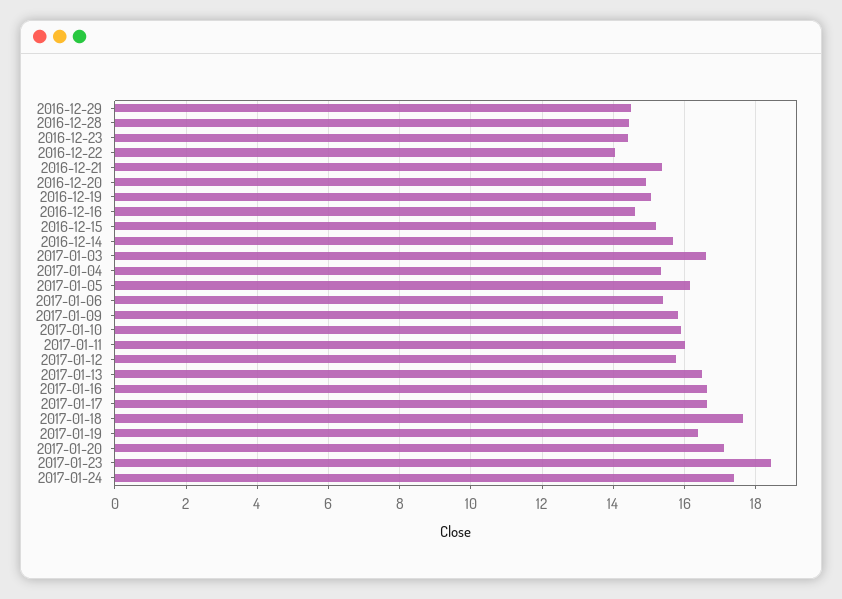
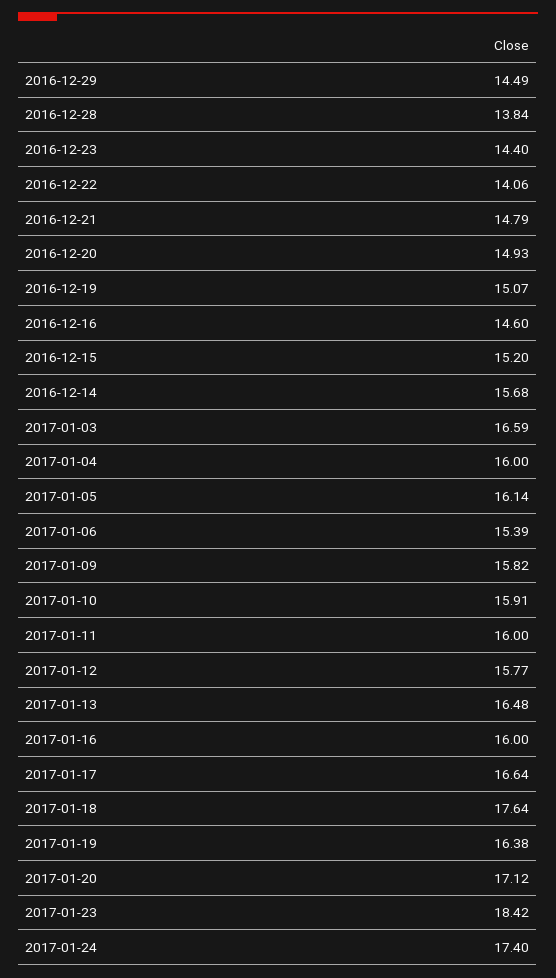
  {
    "2016-12-29": 14.49,
-   "2016-12-28": 14.4,
+   "2016-12-28": 13.84,
    "2016-12-23": 14.4,
    "2016-12-22": 14.06,
-   "2016-12-21": 15.4,
+   "2016-12-21": 14.79,
    "2016-12-20": 14.93,
    "2016-12-19": 15.07,
    "2016-12-16": 14.6,
    "2016-12-15": 15.2,
    "2016-12-14": 15.68,
    "2017-01-03": 16.59,
-   "2017-01-04": 15.4,
+   "2017-01-04": 16,
    "2017-01-05": 16.14,
    "2017-01-06": 15.39,
    "2017-01-09": 15.82,
    "2017-01-10": 15.91,
    "2017-01-11": 16,
    "2017-01-12": 15.77,
    "2017-01-13": 16.48,
-   "2017-01-16": 16.6,
+   "2017-01-16": 16,
    "2017-01-17": 16.64,
    "2017-01-18": 17.64,
    "2017-01-19": 16.38,
    "2017-01-20": 17.12,
    "2017-01-23": 18.42,
    "2017-01-24": 17.4
  }

